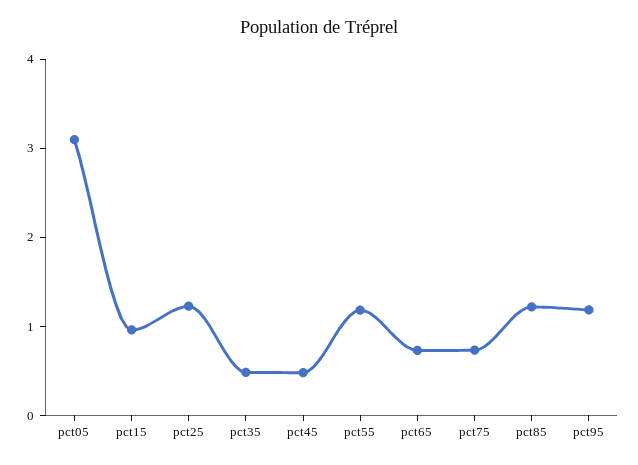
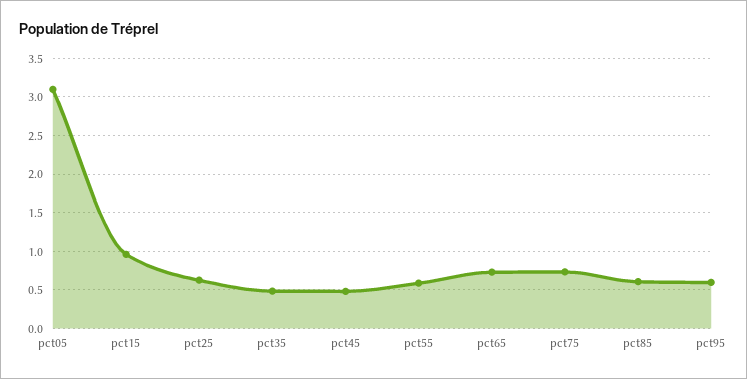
  {
    "pct05": 3.1,
    "pct15": 1,
-   "pct25": 1.2,
+   "pct25": 0.6,
    "pct35": 0.5,
    "pct45": 0.5,
-   "pct55": 1.2,
+   "pct55": 0.6,
    "pct65": 0.7,
    "pct75": 0.7,
-   "pct85": 1.2,
+   "pct85": 0.6,
-   "pct95": 1.2
+   "pct95": 0.6
  }

